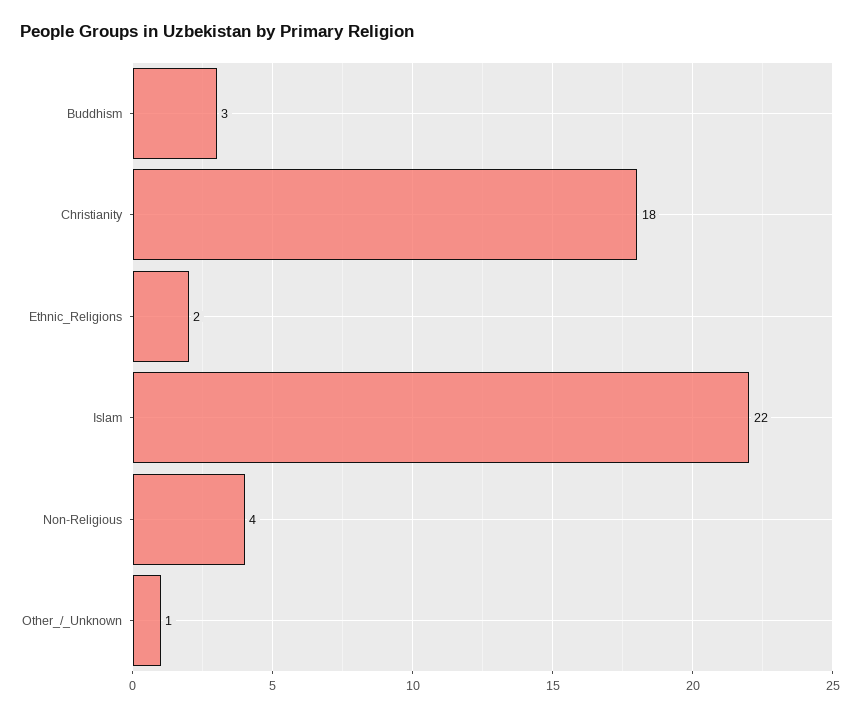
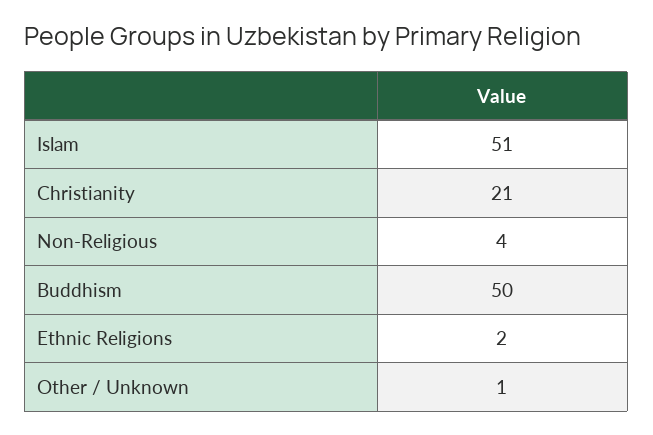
  {
-   "Buddhism": 3,
+   "Buddhism": 50,
-   "Christianity": 18,
+   "Christianity": 21,
    "Ethnic_Religions": 2,
-   "Islam": 22,
+   "Islam": 51,
    "Non-Religious": 4,
    "Other_/_Unknown": 1
  }

